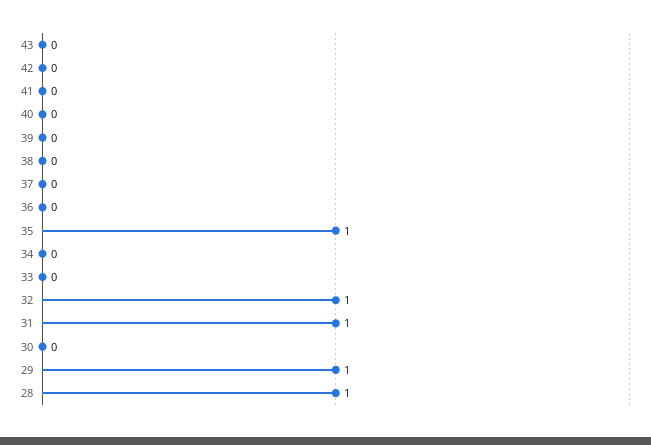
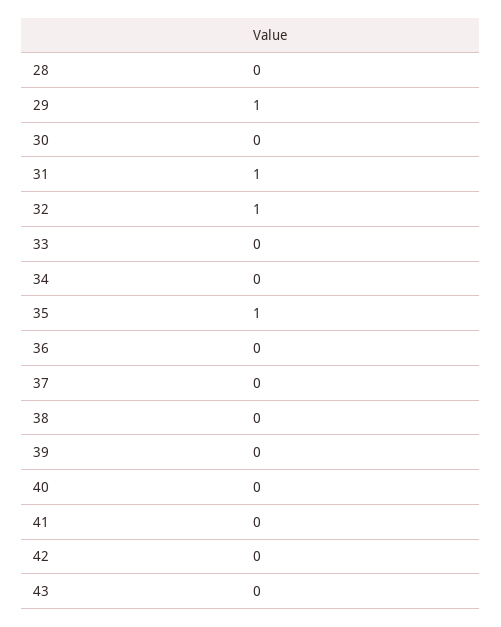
  {
    "43": 0,
    "42": 0,
    "41": 0,
    "40": 0,
    "39": 0,
    "38": 0,
    "37": 0,
    "36": 0,
    "35": 1,
    "34": 0,
    "33": 0,
    "32": 1,
    "31": 1,
    "30": 0,
    "29": 1,
-   "28": 1
+   "28": 0
  }

